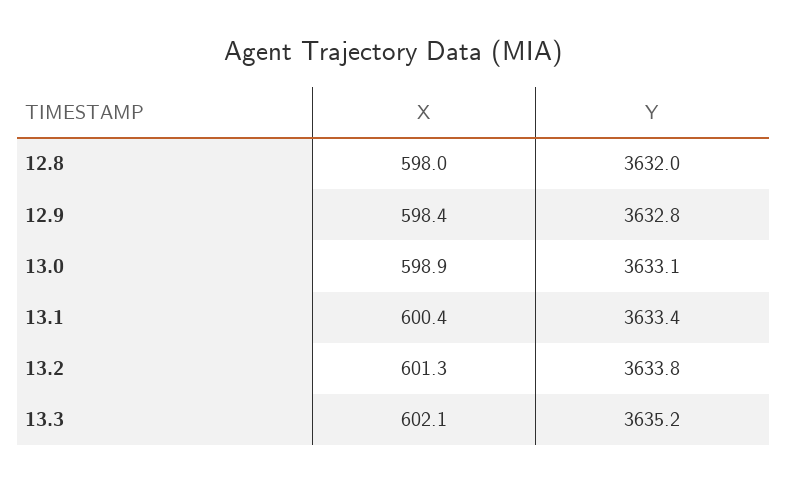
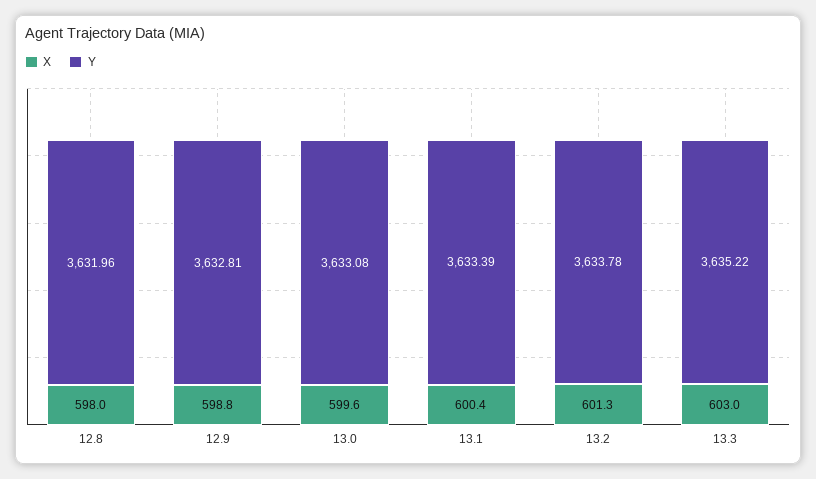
  {
    "X": {
      "12.8": 598,
-     "12.9": 598.4,
+     "12.9": 598.8,
-     "13.0": 598.9,
+     "13.0": 599.6,
      "13.1": 600.4,
      "13.2": 601.3,
-     "13.3": 602.1
+     "13.3": 603
    },
    "Y": {
      "12.8": 3631.96,
      "12.9": 3632.81,
      "13.0": 3633.08,
      "13.1": 3633.39,
      "13.2": 3633.78,
      "13.3": 3635.22
    }
  }

